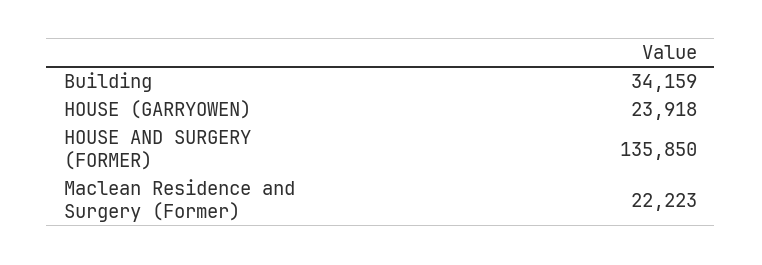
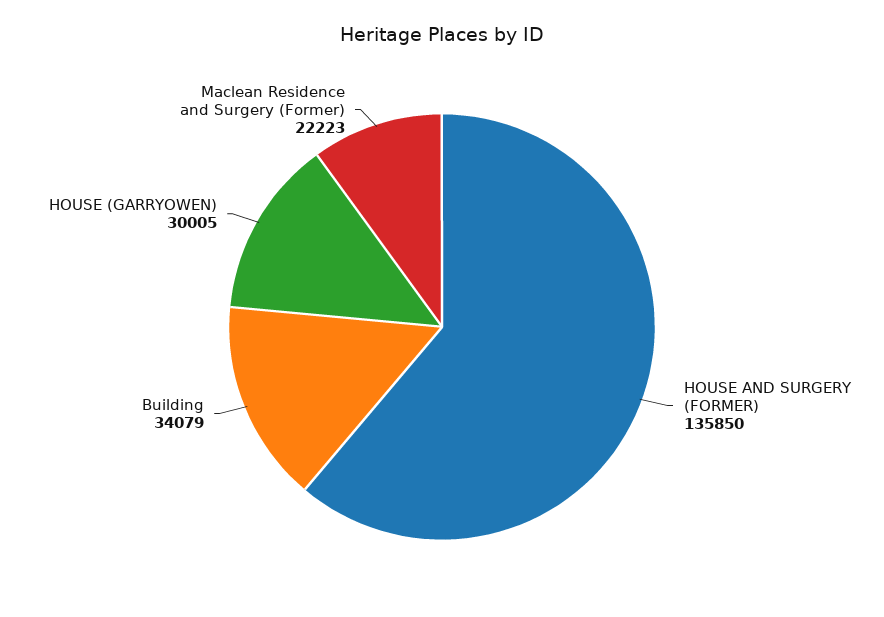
  {
-   "Building": 34159,
+   "Building": 34079,
-   "HOUSE (GARRYOWEN)": 23918,
+   "HOUSE (GARRYOWEN)": 30005,
    "HOUSE AND SURGERY (FORMER)": 135850,
    "Maclean Residence and Surgery (Former)": 22223
  }

